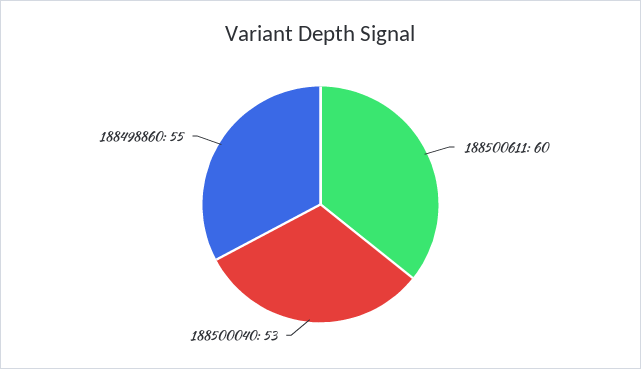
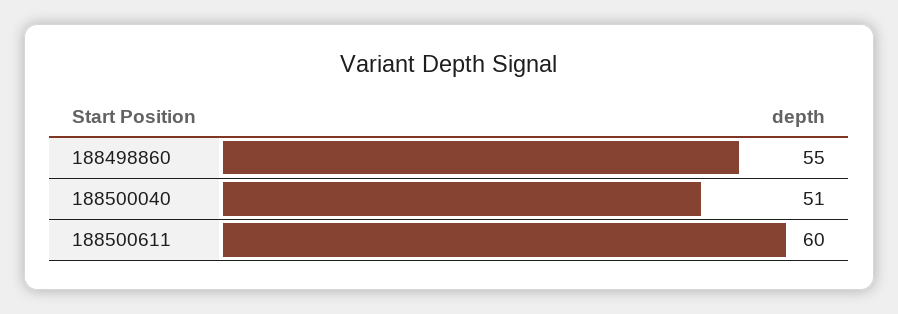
  {
    "188500611": 60,
-   "188500040": 53,
+   "188500040": 51,
    "188498860": 55
  }

